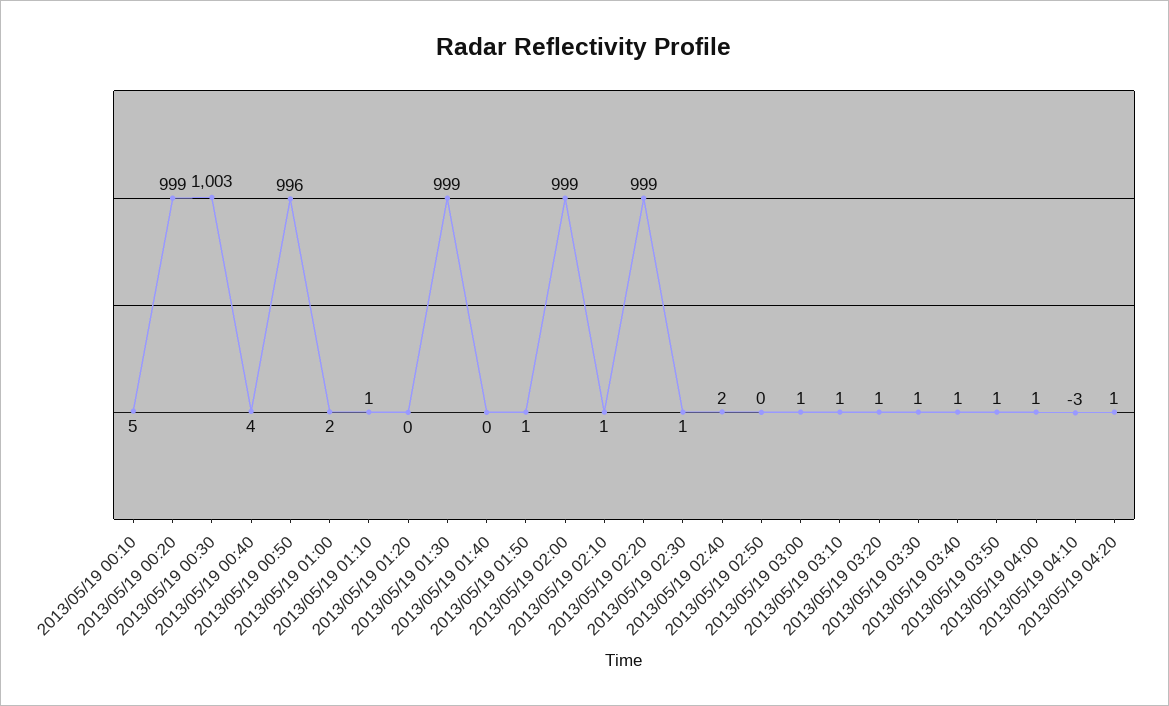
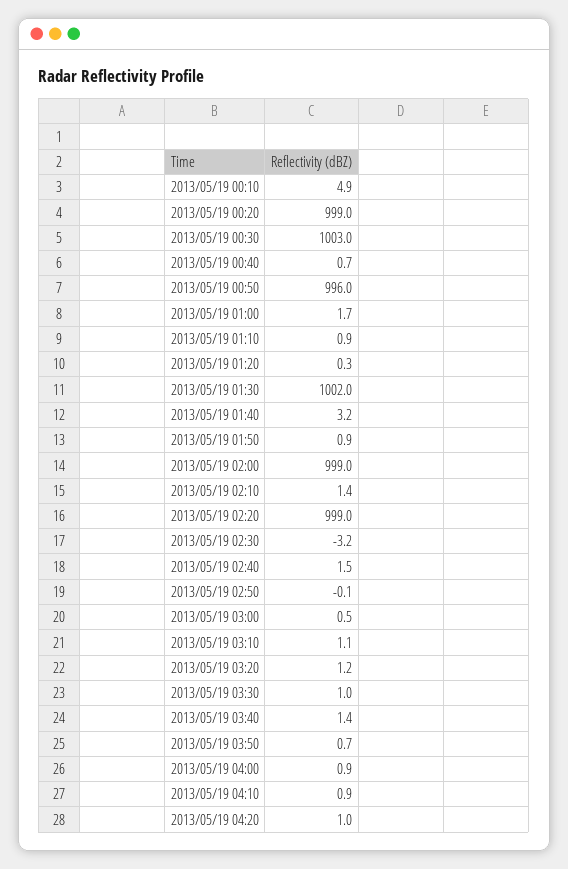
  {
    "2013/05/19 00:10": 4.9,
    "2013/05/19 00:20": 999,
    "2013/05/19 00:30": 1003,
-   "2013/05/19 00:40": 4,
+   "2013/05/19 00:40": 0.7,
    "2013/05/19 00:50": 996,
    "2013/05/19 01:00": 1.7,
    "2013/05/19 01:10": 0.9,
    "2013/05/19 01:20": 0.3,
-   "2013/05/19 01:30": 999,
+   "2013/05/19 01:30": 1002,
-   "2013/05/19 01:40": 0,
+   "2013/05/19 01:40": 3.2,
    "2013/05/19 01:50": 0.9,
    "2013/05/19 02:00": 999,
    "2013/05/19 02:10": 1.4,
    "2013/05/19 02:20": 999,
-   "2013/05/19 02:30": 1,
+   "2013/05/19 02:30": -3.2,
    "2013/05/19 02:40": 1.5,
    "2013/05/19 02:50": -0.1,
    "2013/05/19 03:00": 0.5,
    "2013/05/19 03:10": 1.1,
    "2013/05/19 03:20": 1.2,
    "2013/05/19 03:30": 1,
    "2013/05/19 03:40": 1.4,
    "2013/05/19 03:50": 0.7,
    "2013/05/19 04:00": 0.9,
-   "2013/05/19 04:10": -3,
+   "2013/05/19 04:10": 0.9,
    "2013/05/19 04:20": 1
  }

